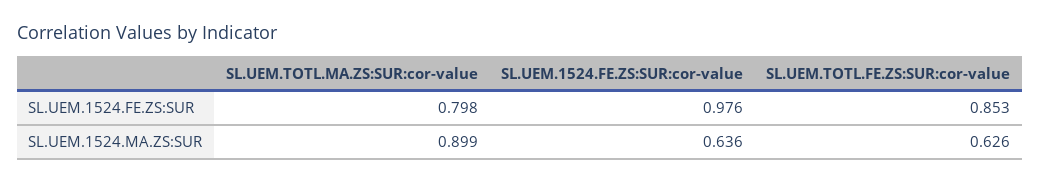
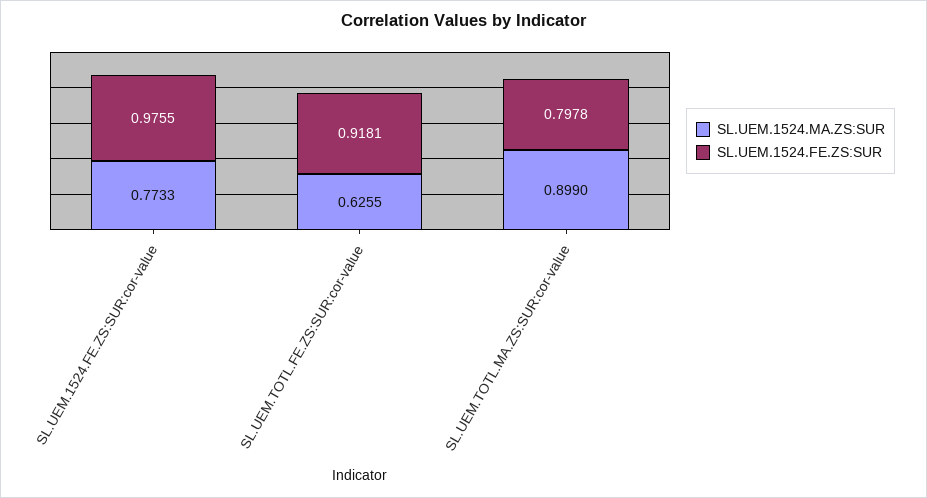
  {
    "SL.UEM.1524.FE.ZS:SUR": {
      "SL.UEM.TOTL.MA.ZS:SUR:cor-value": 0.7978,
      "SL.UEM.1524.FE.ZS:SUR:cor-value": 0.9755,
-     "SL.UEM.TOTL.FE.ZS:SUR:cor-value": 0.853
+     "SL.UEM.TOTL.FE.ZS:SUR:cor-value": 0.9181
    },
    "SL.UEM.1524.MA.ZS:SUR": {
      "SL.UEM.TOTL.MA.ZS:SUR:cor-value": 0.899,
-     "SL.UEM.1524.FE.ZS:SUR:cor-value": 0.636,
+     "SL.UEM.1524.FE.ZS:SUR:cor-value": 0.7733,
      "SL.UEM.TOTL.FE.ZS:SUR:cor-value": 0.6255
    }
  }

